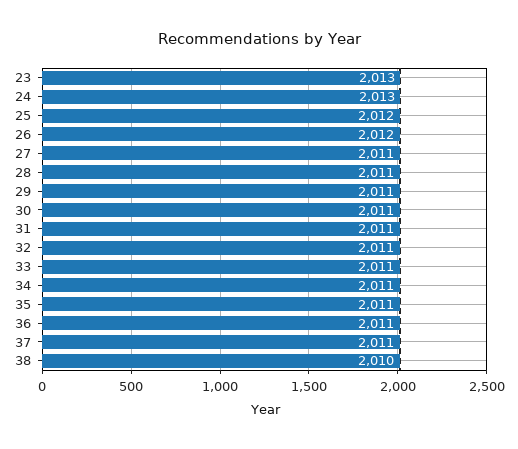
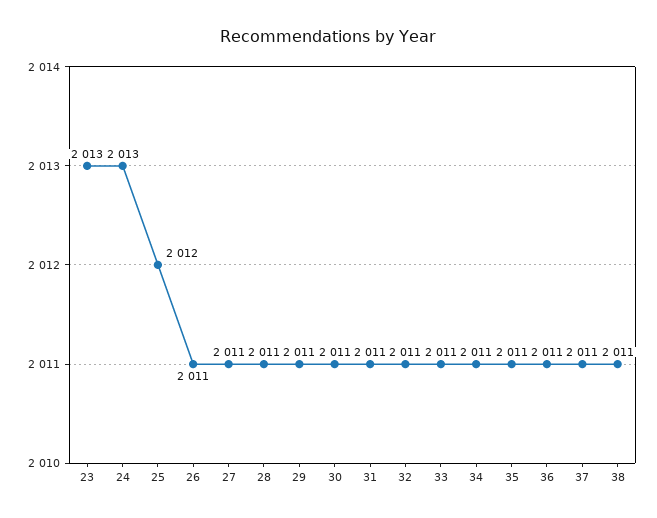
  {
    "23": 2013,
    "24": 2013,
    "25": 2012,
-   "26": 2012,
+   "26": 2011,
    "27": 2011,
    "28": 2011,
    "29": 2011,
    "30": 2011,
    "31": 2011,
    "32": 2011,
    "33": 2011,
    "34": 2011,
    "35": 2011,
    "36": 2011,
    "37": 2011,
-   "38": 2010
+   "38": 2011
  }

